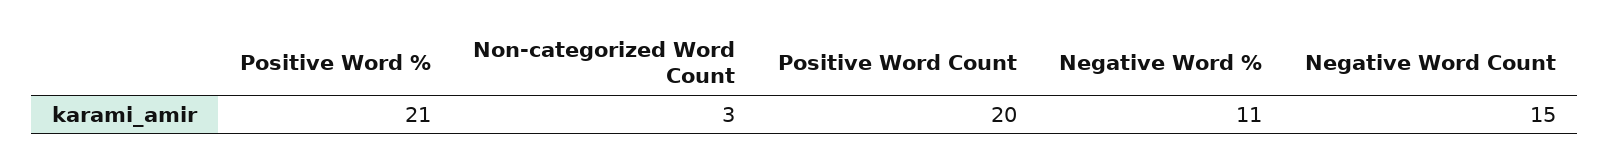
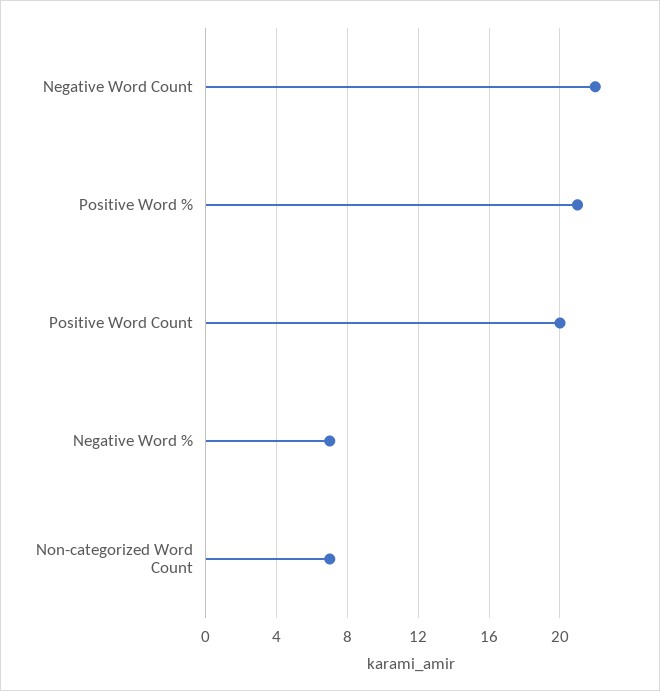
  {
    "Positive Word %": 21,
-   "Non-categorized Word Count": 3,
+   "Non-categorized Word Count": 7,
    "Positive Word Count": 20,
-   "Negative Word %": 11,
+   "Negative Word %": 7,
-   "Negative Word Count": 15
+   "Negative Word Count": 22
  }

